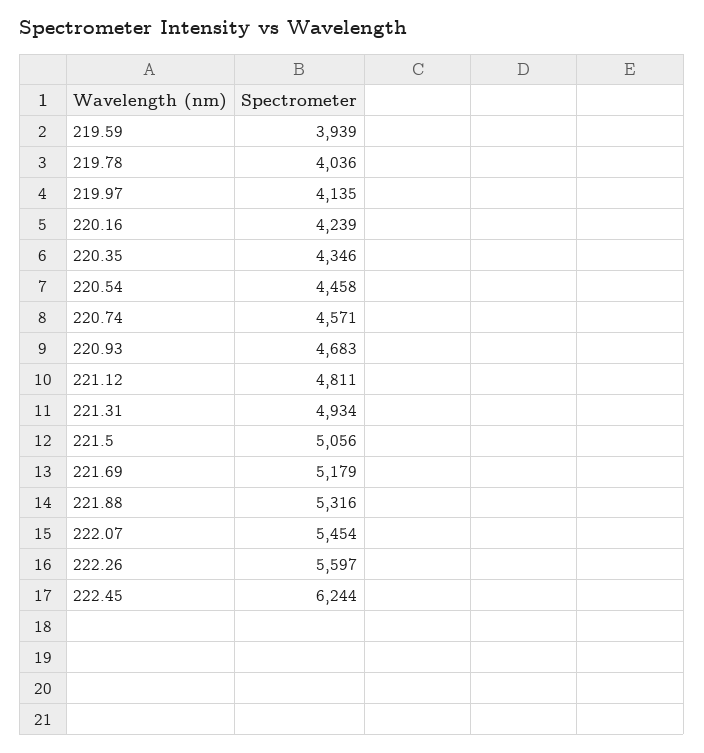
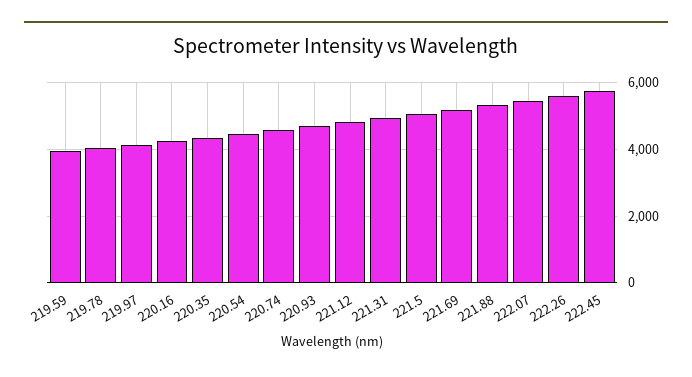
  {
    "219.59": 3939,
    "219.78": 4036,
    "219.97": 4135,
    "220.16": 4239,
    "220.35": 4346,
    "220.54": 4458,
    "220.74": 4571,
    "220.93": 4683,
    "221.12": 4811,
    "221.31": 4934,
    "221.5": 5056,
    "221.69": 5179,
    "221.88": 5316,
    "222.07": 5454,
    "222.26": 5597,
-   "222.45": 6244
+   "222.45": 5800
  }

